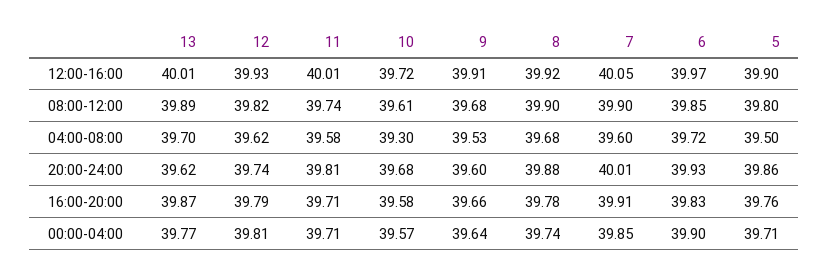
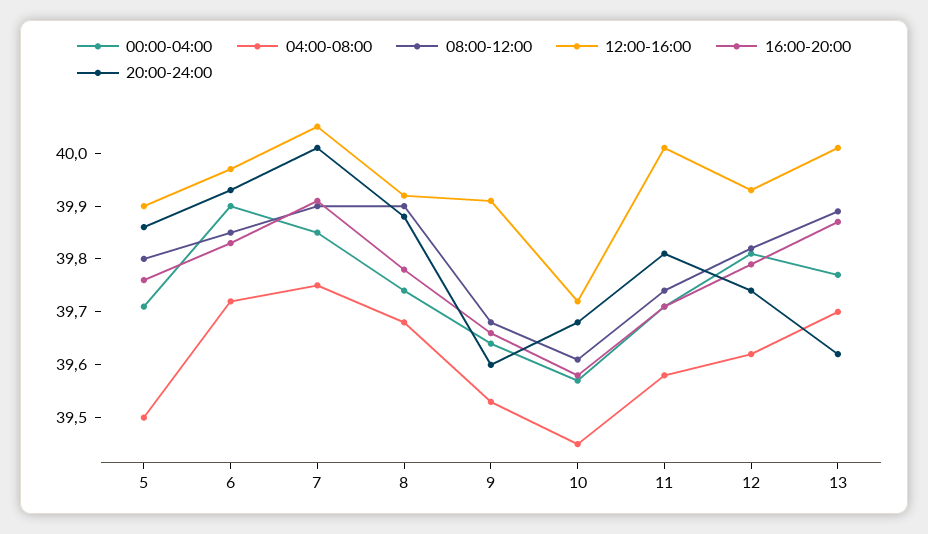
  {
    "12:00-16:00": {
      "13": 40.01,
      "12": 39.93,
      "11": 40.01,
      "10": 39.72,
      "9": 39.91,
      "8": 39.92,
      "7": 40.05,
      "6": 39.97,
      "5": 39.9
    },
    "08:00-12:00": {
      "13": 39.89,
      "12": 39.82,
      "11": 39.74,
      "10": 39.61,
      "9": 39.68,
      "8": 39.9,
      "7": 39.9,
      "6": 39.85,
      "5": 39.8
    },
    "04:00-08:00": {
      "13": 39.7,
      "12": 39.62,
      "11": 39.58,
-     "10": 39.3,
+     "10": 39.45,
      "9": 39.53,
      "8": 39.68,
-     "7": 39.6,
+     "7": 39.75,
      "6": 39.72,
      "5": 39.5
    },
    "20:00-24:00": {
      "13": 39.62,
      "12": 39.74,
      "11": 39.81,
      "10": 39.68,
      "9": 39.6,
      "8": 39.88,
      "7": 40.01,
      "6": 39.93,
      "5": 39.86
    },
    "16:00-20:00": {
      "13": 39.87,
      "12": 39.79,
      "11": 39.71,
      "10": 39.58,
      "9": 39.66,
      "8": 39.78,
      "7": 39.91,
      "6": 39.83,
      "5": 39.76
    },
    "00:00-04:00": {
      "13": 39.77,
      "12": 39.81,
      "11": 39.71,
      "10": 39.57,
      "9": 39.64,
      "8": 39.74,
      "7": 39.85,
      "6": 39.9,
      "5": 39.71
    }
  }

